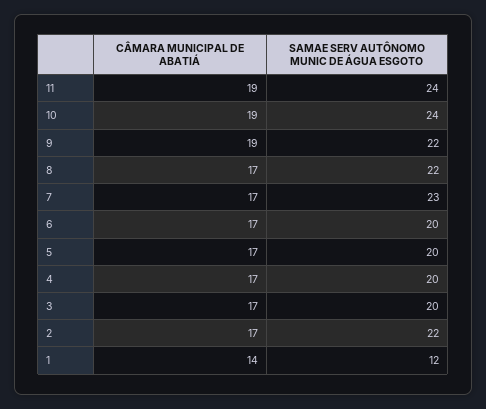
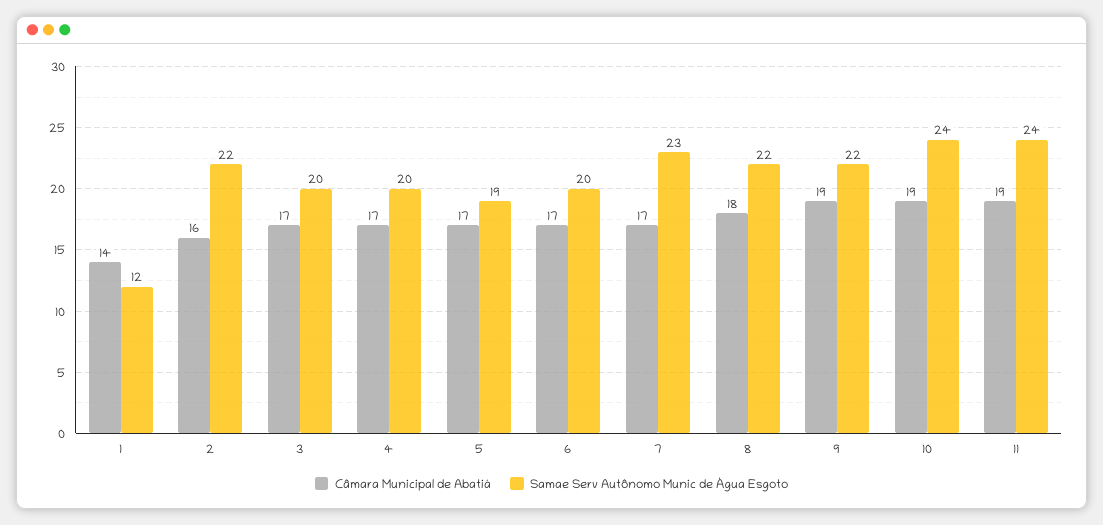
  {
    "CÂMARA MUNICIPAL DE ABATIÁ": {
      "11": 19,
      "10": 19,
      "9": 19,
-     "8": 17,
+     "8": 18,
      "7": 17,
      "6": 17,
      "5": 17,
      "4": 17,
      "3": 17,
-     "2": 17,
+     "2": 16,
      "1": 14
    },
    "SAMAE SERV AUTÔNOMO MUNIC DE ÁGUA ESGOTO": {
      "11": 24,
      "10": 24,
      "9": 22,
      "8": 22,
      "7": 23,
      "6": 20,
-     "5": 20,
+     "5": 19,
      "4": 20,
      "3": 20,
      "2": 22,
      "1": 12
    }
  }

